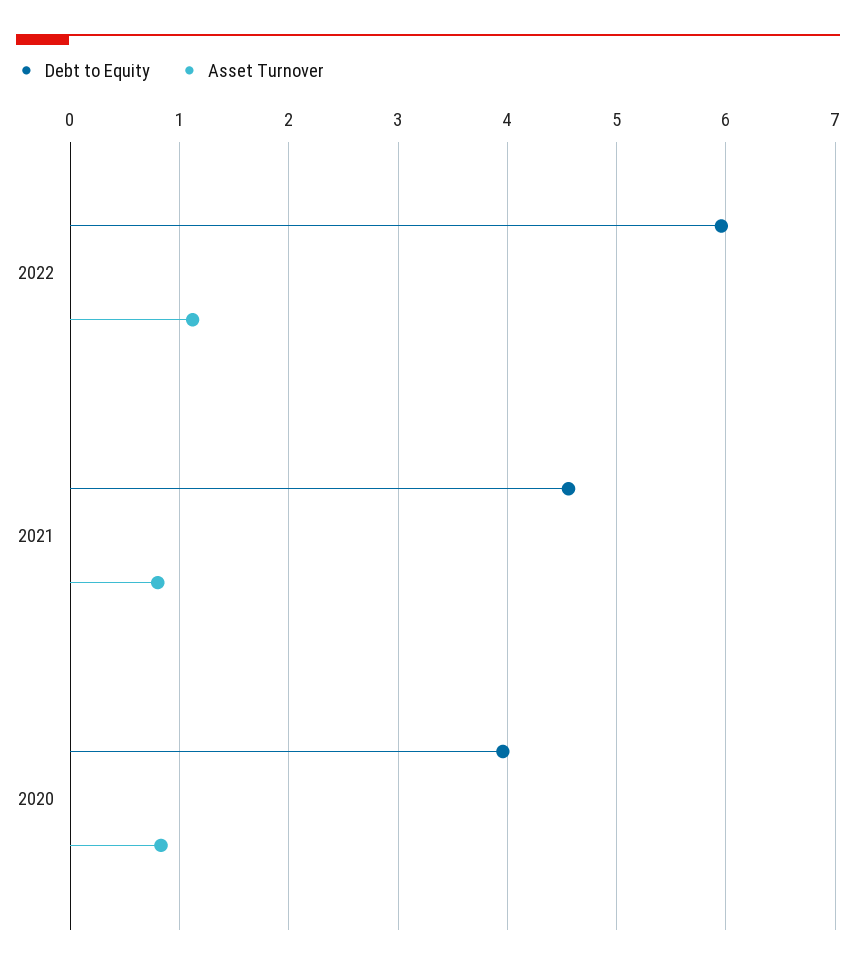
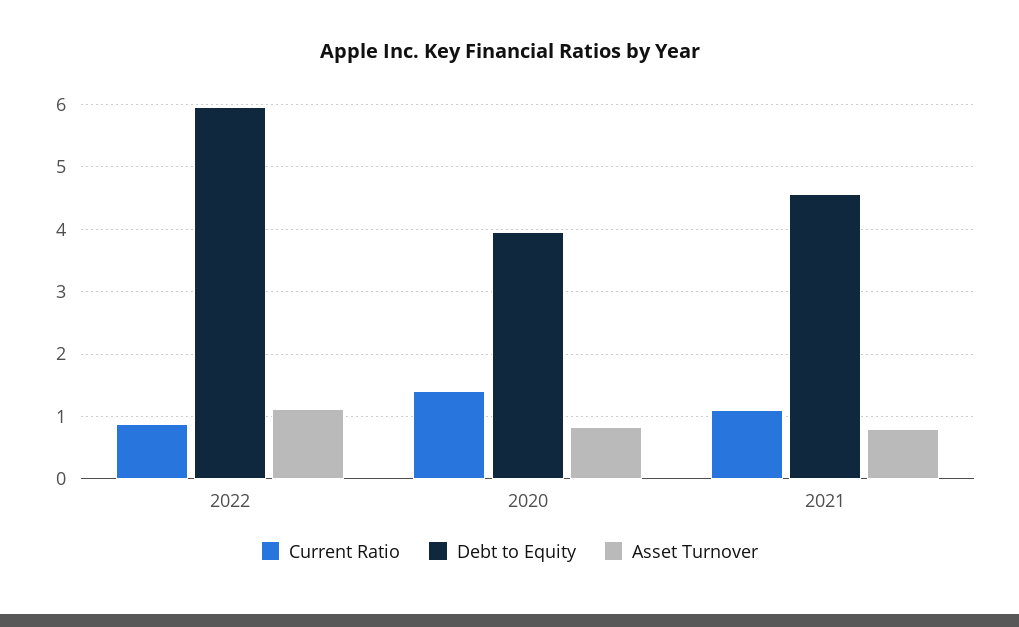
  {
    "Debt to Equity": {
      "2022": 6,
      "2021": 4.6,
      "2020": 4
    },
    "Asset Turnover": {
      "2022": 1.1,
      "2021": 0.8,
      "2020": 0.8
-   }
+   },
+   "Current Ratio": {
+     "2022": 0.9,
+     "2020": 1.4,
+     "2021": 1.1
+   }
  }

